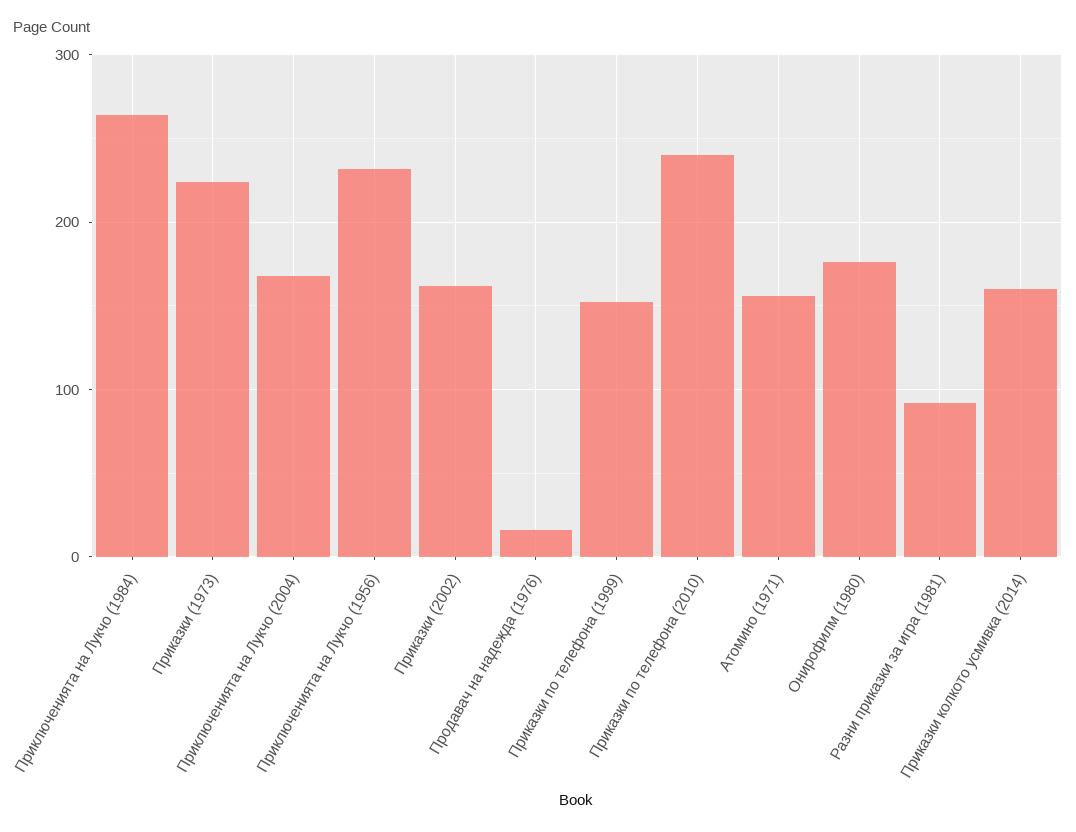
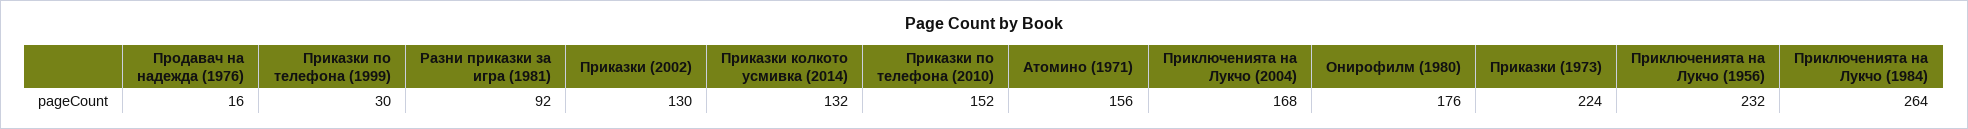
  {
    "Приключенията на Лукчо (1984)": 264,
    "Приказки (1973)": 224,
    "Приключенията на Лукчо (2004)": 168,
    "Приключенията на Лукчо (1956)": 232,
-   "Приказки (2002)": 160,
+   "Приказки (2002)": 130,
    "Продавач на надежда (1976)": 16,
-   "Приказки по телефона (1999)": 150,
+   "Приказки по телефона (1999)": 30,
-   "Приказки по телефона (2010)": 240,
+   "Приказки по телефона (2010)": 152,
    "Атомино (1971)": 156,
    "Онирофилм (1980)": 176,
    "Разни приказки за игра (1981)": 92,
-   "Приказки колкото усмивка (2014)": 160
+   "Приказки колкото усмивка (2014)": 132
  }

